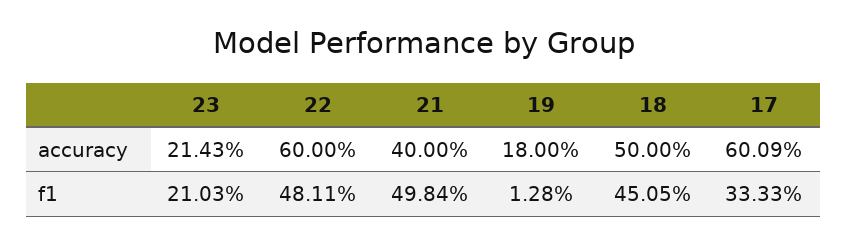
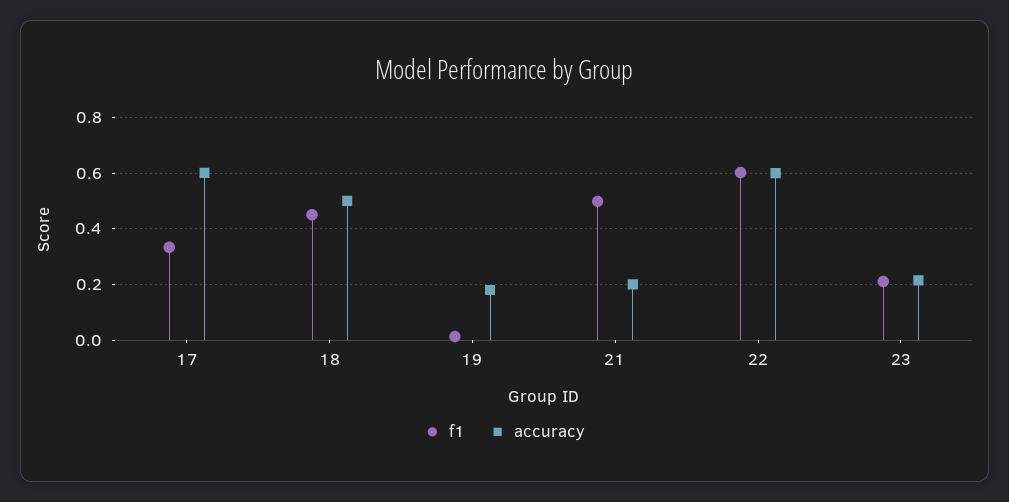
  {
    "accuracy": {
      "23": 0.2143,
      "22": 0.6,
-     "21": 0.4,
+     "21": 0.2,
      "19": 0.18,
      "18": 0.5,
      "17": 0.6009
    },
    "f1": {
      "23": 0.2103,
-     "22": 0.4811,
+     "22": 0.6,
      "21": 0.4984,
      "19": 0.0128,
      "18": 0.4505,
      "17": 0.3333
    }
  }

